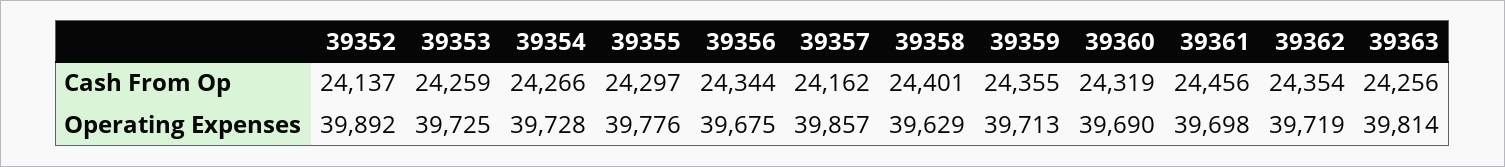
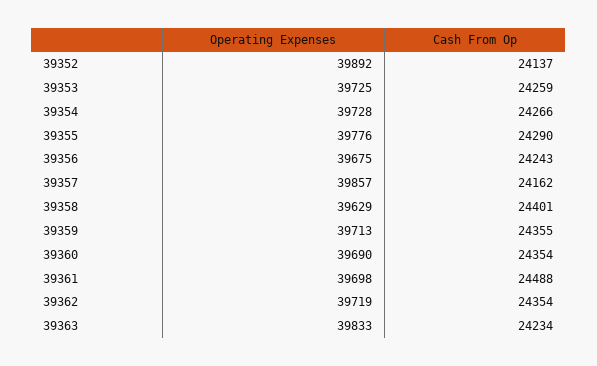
  {
    "39352": {
      "Cash From Op": 24137,
      "Operating Expenses": 39892
    },
    "39353": {
      "Cash From Op": 24259,
      "Operating Expenses": 39725
    },
    "39354": {
      "Cash From Op": 24266,
      "Operating Expenses": 39728
    },
    "39355": {
-     "Cash From Op": 24297,
+     "Cash From Op": 24290,
      "Operating Expenses": 39776
    },
    "39356": {
-     "Cash From Op": 24344,
+     "Cash From Op": 24243,
      "Operating Expenses": 39675
    },
    "39357": {
      "Cash From Op": 24162,
      "Operating Expenses": 39857
    },
    "39358": {
      "Cash From Op": 24401,
      "Operating Expenses": 39629
    },
    "39359": {
      "Cash From Op": 24355,
      "Operating Expenses": 39713
    },
    "39360": {
-     "Cash From Op": 24319,
+     "Cash From Op": 24354,
      "Operating Expenses": 39690
    },
    "39361": {
-     "Cash From Op": 24456,
+     "Cash From Op": 24488,
      "Operating Expenses": 39698
    },
    "39362": {
      "Cash From Op": 24354,
      "Operating Expenses": 39719
    },
    "39363": {
-     "Cash From Op": 24256,
+     "Cash From Op": 24234,
-     "Operating Expenses": 39814
+     "Operating Expenses": 39833
    }
  }

